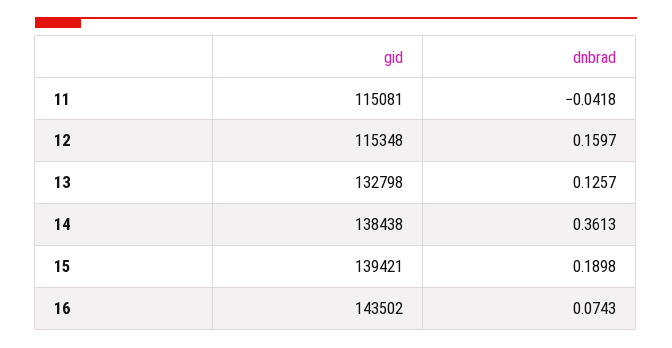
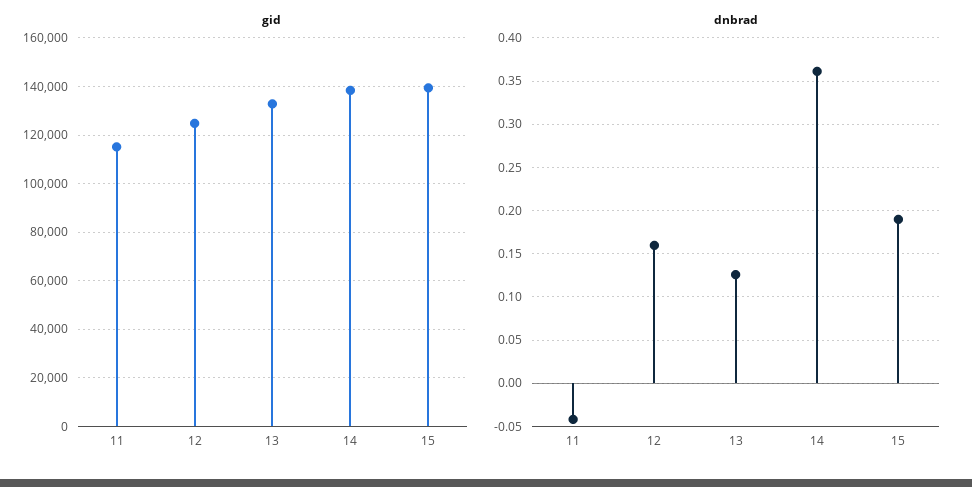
  {
    "gid": {
      "11": 115081,
-     "12": 115348,
+     "12": 125000,
      "13": 132798,
      "14": 138438,
-     "15": 139421,
+     "15": 139421
-     "16": 143502
    },
    "dnbrad": {
      "11": -0.0418,
      "12": 0.1597,
      "13": 0.1257,
      "14": 0.3613,
-     "15": 0.1898,
+     "15": 0.1898
-     "16": 0.0743
    }
  }

